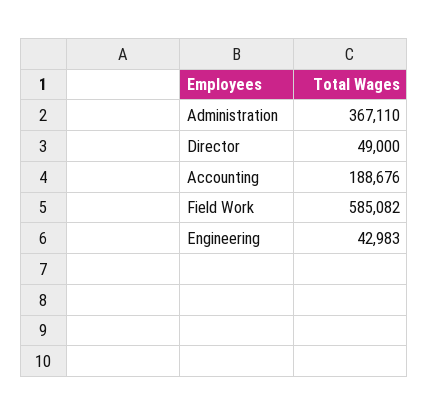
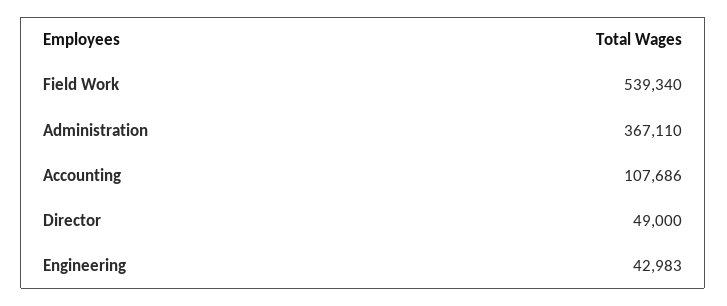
  {
    "Administration": 367110,
    "Director": 49000,
-   "Accounting": 188676,
+   "Accounting": 107686,
-   "Field Work": 585082,
+   "Field Work": 539340,
    "Engineering": 42983
  }

